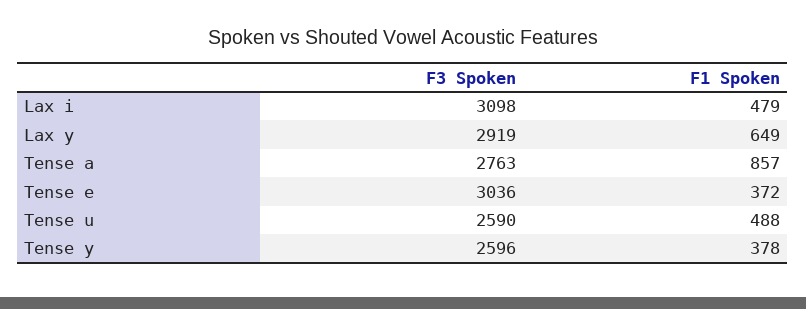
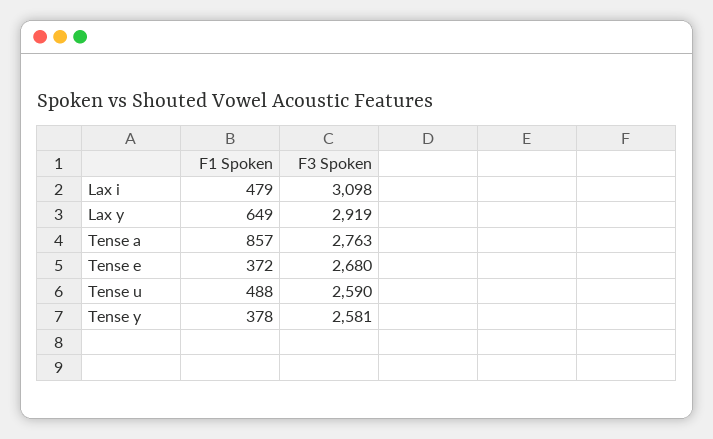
  {
    "F3 Spoken": {
      "Lax i": 3098,
      "Lax y": 2919,
      "Tense a": 2763,
-     "Tense e": 3036,
+     "Tense e": 2680,
      "Tense u": 2590,
-     "Tense y": 2596
+     "Tense y": 2581
    },
    "F1 Spoken": {
      "Lax i": 479,
      "Lax y": 649,
      "Tense a": 857,
      "Tense e": 372,
      "Tense u": 488,
      "Tense y": 378
    }
  }

